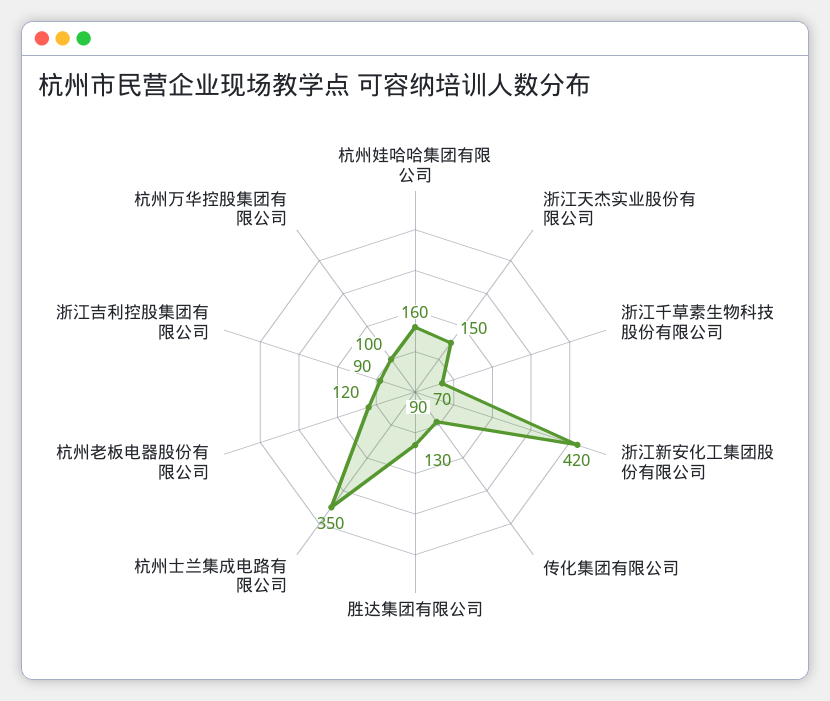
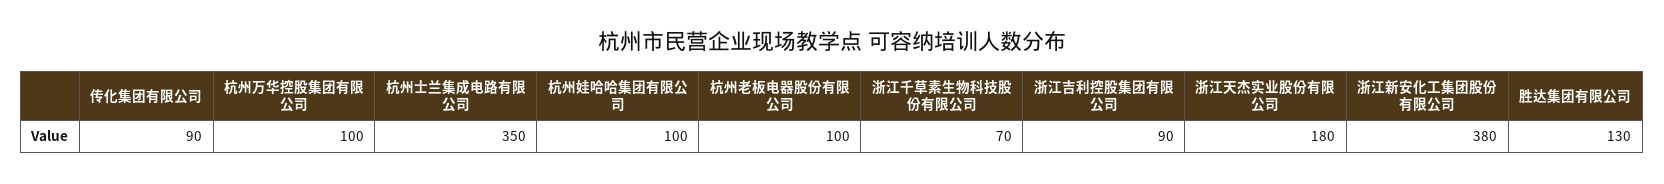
  {
-   "杭州娃哈哈集团有限公司": 160,
+   "杭州娃哈哈集团有限公司": 100,
-   "浙江天杰实业股份有限公司": 150,
+   "浙江天杰实业股份有限公司": 180,
    "浙江千草素生物科技股份有限公司": 70,
-   "浙江新安化工集团股份有限公司": 420,
+   "浙江新安化工集团股份有限公司": 380,
    "传化集团有限公司": 90,
    "胜达集团有限公司": 130,
    "杭州士兰集成电路有限公司": 350,
-   "杭州老板电器股份有限公司": 120,
+   "杭州老板电器股份有限公司": 100,
    "浙江吉利控股集团有限公司": 90,
    "杭州万华控股集团有限公司": 100
  }

